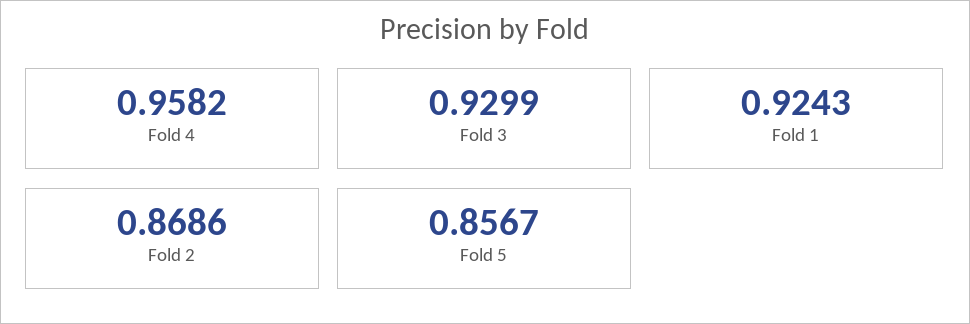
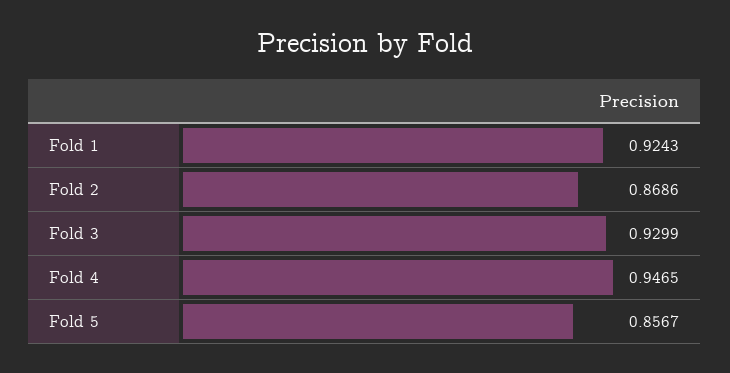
  {
-   "Fold 4": 0.9582,
+   "Fold 4": 0.9465,
    "Fold 3": 0.9299,
    "Fold 1": 0.9243,
    "Fold 2": 0.8686,
    "Fold 5": 0.8567
  }

